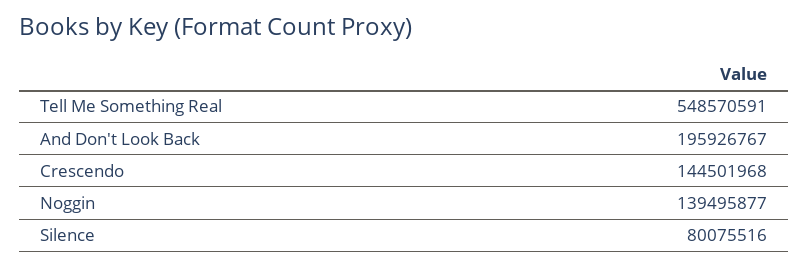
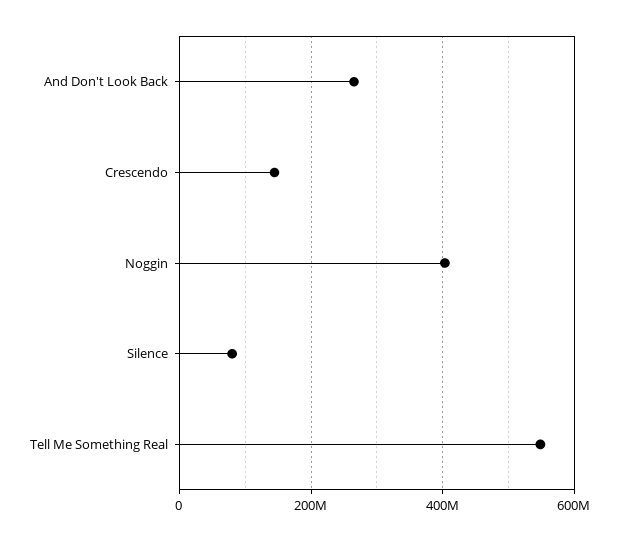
  {
    "Tell Me Something Real": 548570591,
-   "And Don't Look Back": 195926767,
+   "And Don't Look Back": 260000000,
    "Crescendo": 144501968,
-   "Noggin": 139495877,
+   "Noggin": 400000000,
    "Silence": 80075516
  }

